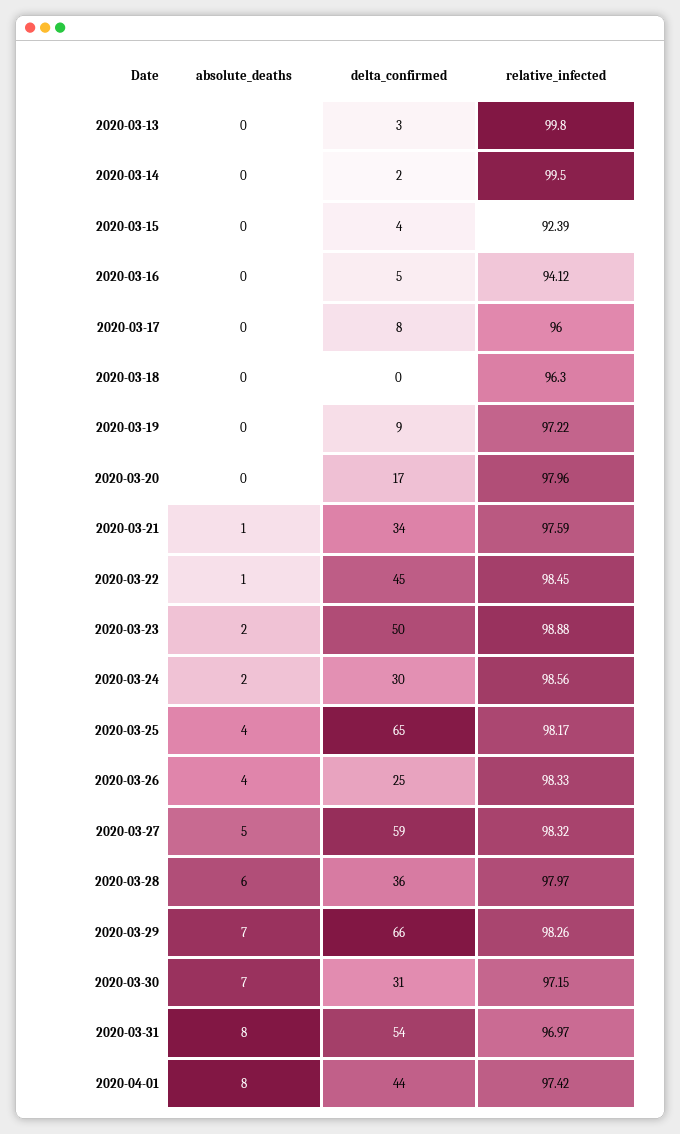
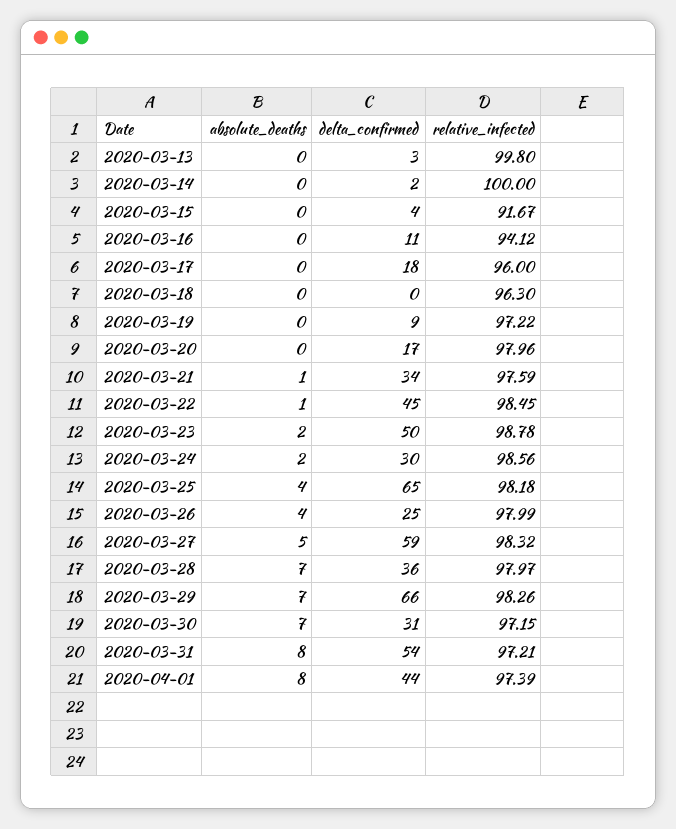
  {
    "absolute_deaths": {
      "2020-03-13": 0,
      "2020-03-14": 0,
      "2020-03-15": 0,
      "2020-03-16": 0,
      "2020-03-17": 0,
      "2020-03-18": 0,
      "2020-03-19": 0,
      "2020-03-20": 0,
      "2020-03-21": 1,
      "2020-03-22": 1,
      "2020-03-23": 2,
      "2020-03-24": 2,
      "2020-03-25": 4,
      "2020-03-26": 4,
      "2020-03-27": 5,
-     "2020-03-28": 6,
+     "2020-03-28": 7,
      "2020-03-29": 7,
      "2020-03-30": 7,
      "2020-03-31": 8,
      "2020-04-01": 8
    },
    "delta_confirmed": {
      "2020-03-13": 3,
      "2020-03-14": 2,
      "2020-03-15": 4,
-     "2020-03-16": 5,
+     "2020-03-16": 11,
-     "2020-03-17": 8,
+     "2020-03-17": 18,
      "2020-03-18": 0,
      "2020-03-19": 9,
      "2020-03-20": 17,
      "2020-03-21": 34,
      "2020-03-22": 45,
      "2020-03-23": 50,
      "2020-03-24": 30,
      "2020-03-25": 65,
      "2020-03-26": 25,
      "2020-03-27": 59,
      "2020-03-28": 36,
      "2020-03-29": 66,
      "2020-03-30": 31,
      "2020-03-31": 54,
      "2020-04-01": 44
    },
    "relative_infected": {
      "2020-03-13": 99.8,
-     "2020-03-14": 99.5,
+     "2020-03-14": 100,
-     "2020-03-15": 92.39,
+     "2020-03-15": 91.67,
      "2020-03-16": 94.12,
      "2020-03-17": 96,
      "2020-03-18": 96.3,
      "2020-03-19": 97.22,
      "2020-03-20": 97.96,
      "2020-03-21": 97.59,
      "2020-03-22": 98.45,
-     "2020-03-23": 98.88,
+     "2020-03-23": 98.78,
      "2020-03-24": 98.56,
-     "2020-03-25": 98.17,
+     "2020-03-25": 98.18,
-     "2020-03-26": 98.33,
+     "2020-03-26": 97.99,
      "2020-03-27": 98.32,
      "2020-03-28": 97.97,
      "2020-03-29": 98.26,
      "2020-03-30": 97.15,
-     "2020-03-31": 96.97,
+     "2020-03-31": 97.21,
-     "2020-04-01": 97.42
+     "2020-04-01": 97.39
    }
  }

